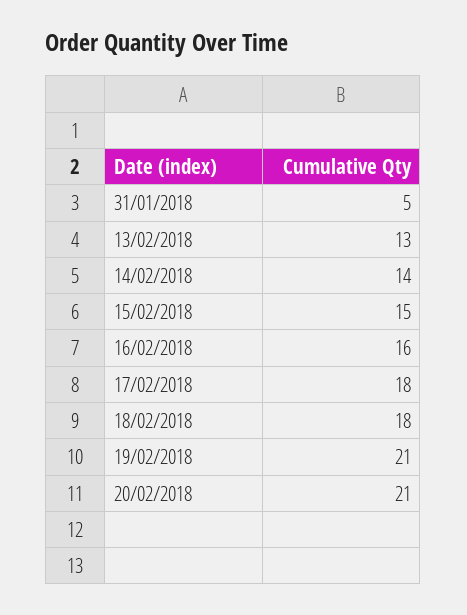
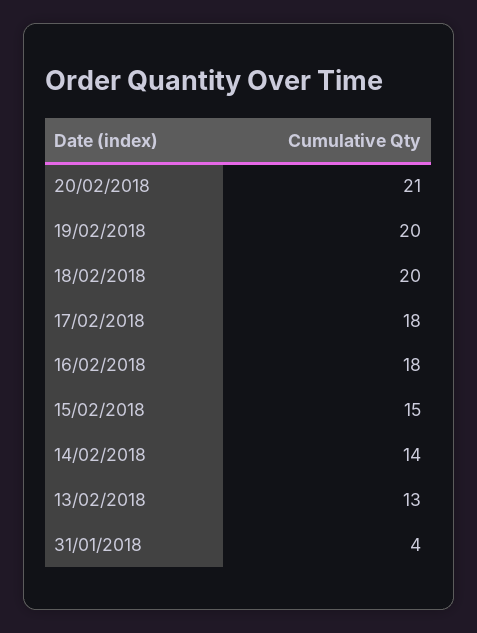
  {
-   "31/01/2018": 5,
+   "31/01/2018": 4,
    "13/02/2018": 13,
    "14/02/2018": 14,
    "15/02/2018": 15,
-   "16/02/2018": 16,
+   "16/02/2018": 18,
    "17/02/2018": 18,
-   "18/02/2018": 18,
+   "18/02/2018": 20,
-   "19/02/2018": 21,
+   "19/02/2018": 20,
    "20/02/2018": 21
  }

